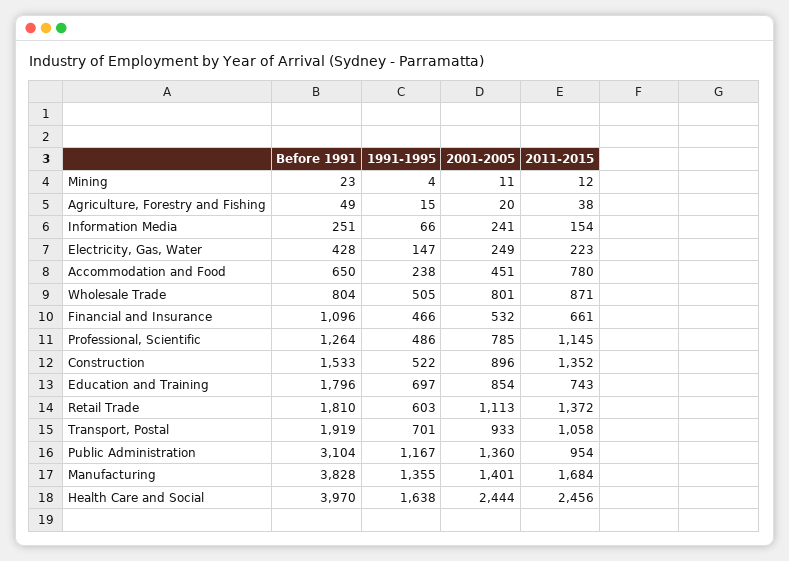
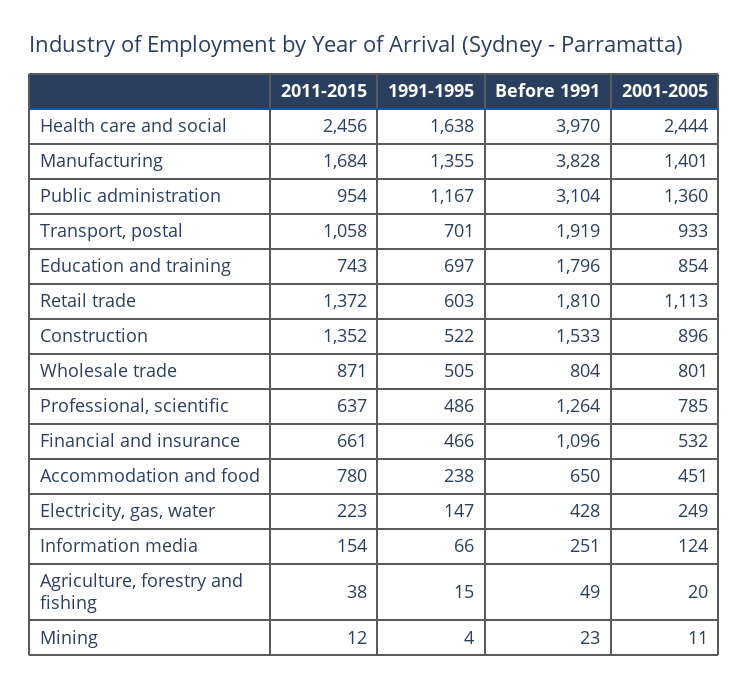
  {
    "Before 1991": {
      "Mining": 23,
      "Agriculture, Forestry and Fishing": 49,
      "Information Media": 251,
      "Electricity, Gas, Water": 428,
      "Accommodation and Food": 650,
      "Wholesale Trade": 804,
      "Financial and Insurance": 1096,
      "Professional, Scientific": 1264,
      "Construction": 1533,
      "Education and Training": 1796,
      "Retail Trade": 1810,
      "Transport, Postal": 1919,
      "Public Administration": 3104,
      "Manufacturing": 3828,
      "Health Care and Social": 3970
    },
    "1991-1995": {
      "Mining": 4,
      "Agriculture, Forestry and Fishing": 15,
      "Information Media": 66,
      "Electricity, Gas, Water": 147,
      "Accommodation and Food": 238,
      "Wholesale Trade": 505,
      "Financial and Insurance": 466,
      "Professional, Scientific": 486,
      "Construction": 522,
      "Education and Training": 697,
      "Retail Trade": 603,
      "Transport, Postal": 701,
      "Public Administration": 1167,
      "Manufacturing": 1355,
      "Health Care and Social": 1638
    },
    "2001-2005": {
      "Mining": 11,
      "Agriculture, Forestry and Fishing": 20,
-     "Information Media": 241,
+     "Information Media": 124,
      "Electricity, Gas, Water": 249,
      "Accommodation and Food": 451,
      "Wholesale Trade": 801,
      "Financial and Insurance": 532,
      "Professional, Scientific": 785,
      "Construction": 896,
      "Education and Training": 854,
      "Retail Trade": 1113,
      "Transport, Postal": 933,
      "Public Administration": 1360,
      "Manufacturing": 1401,
      "Health Care and Social": 2444
    },
    "2011-2015": {
      "Mining": 12,
      "Agriculture, Forestry and Fishing": 38,
      "Information Media": 154,
      "Electricity, Gas, Water": 223,
      "Accommodation and Food": 780,
      "Wholesale Trade": 871,
      "Financial and Insurance": 661,
-     "Professional, Scientific": 1145,
+     "Professional, Scientific": 637,
      "Construction": 1352,
      "Education and Training": 743,
      "Retail Trade": 1372,
      "Transport, Postal": 1058,
      "Public Administration": 954,
      "Manufacturing": 1684,
      "Health Care and Social": 2456
    }
  }

